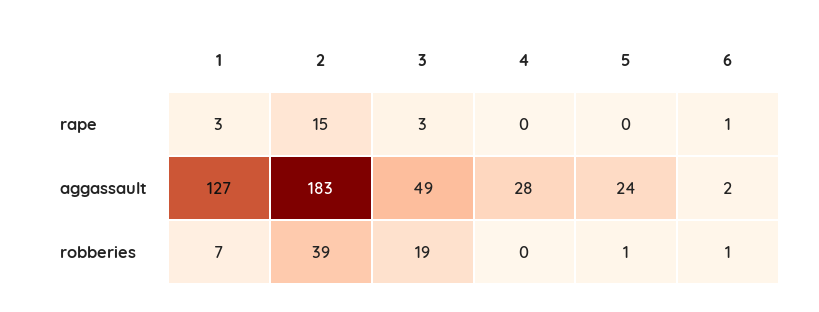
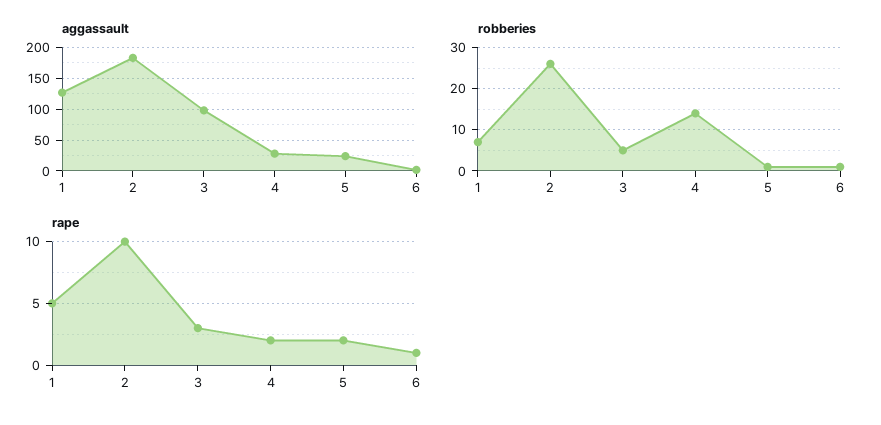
  {
    "rape": {
-     "1": 3,
+     "1": 5,
-     "2": 15,
+     "2": 10,
      "3": 3,
-     "4": 0,
+     "4": 2,
-     "5": 0,
+     "5": 2,
      "6": 1
    },
    "aggassault": {
      "1": 127,
      "2": 183,
-     "3": 49,
+     "3": 100,
      "4": 28,
      "5": 24,
      "6": 2
    },
    "robberies": {
      "1": 7,
-     "2": 39,
+     "2": 25,
-     "3": 19,
+     "3": 5,
-     "4": 0,
+     "4": 15,
      "5": 1,
      "6": 1
    }
  }

